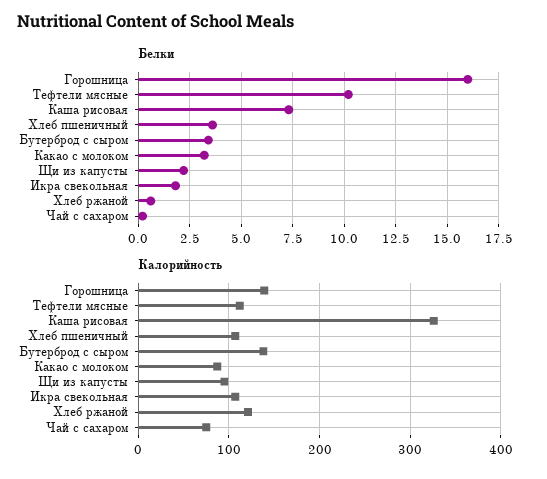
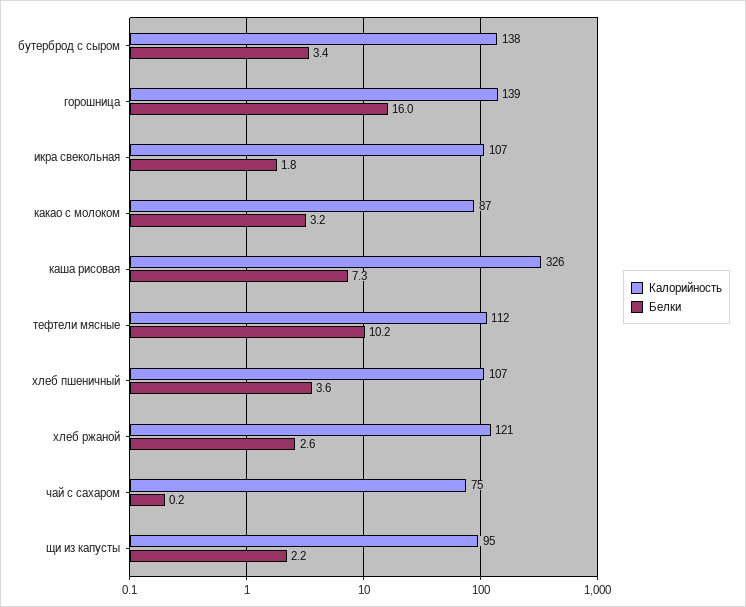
  {
    "Белки": {
      "Горошница": 16,
      "Тефтели мясные": 10.2,
      "Каша рисовая": 7.3,
      "Хлеб пшеничный": 3.6,
      "Бутерброд с сыром": 3.4,
      "Какао с молоком": 3.2,
      "Щи из капусты": 2.2,
      "Икра свекольная": 1.8,
-     "Хлеб ржаной": 0.5,
+     "Хлеб ржаной": 2.6,
      "Чай с сахаром": 0.2
    },
    "Калорийность": {
      "Горошница": 139,
      "Тефтели мясные": 112,
      "Каша рисовая": 326,
      "Хлеб пшеничный": 107,
      "Бутерброд с сыром": 138,
      "Какао с молоком": 87,
      "Щи из капусты": 95,
      "Икра свекольная": 107,
      "Хлеб ржаной": 121,
      "Чай с сахаром": 75
    }
  }

